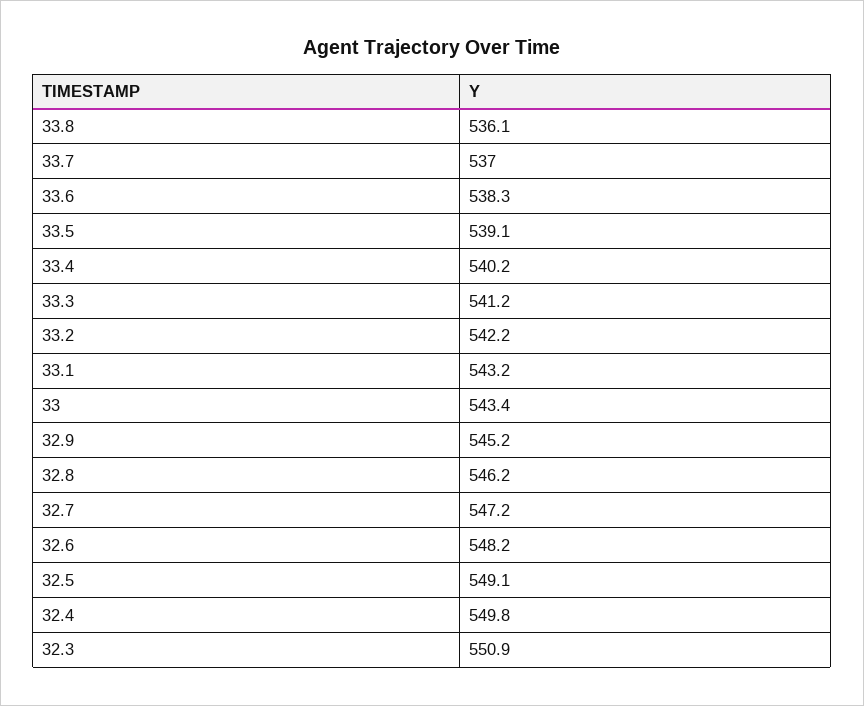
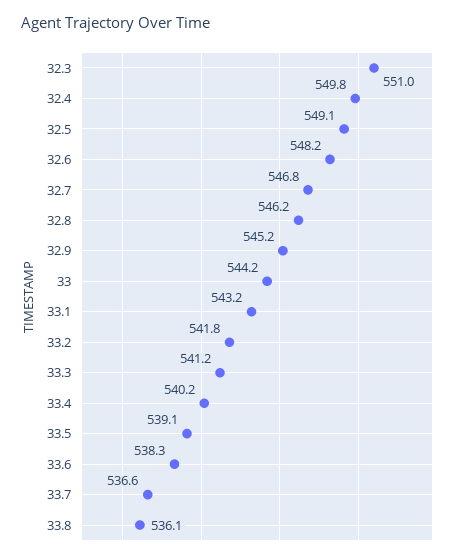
  {
    "33.8": 536.1,
-   "33.7": 537,
+   "33.7": 536.6,
    "33.6": 538.3,
    "33.5": 539.1,
    "33.4": 540.2,
    "33.3": 541.2,
-   "33.2": 542.2,
+   "33.2": 541.8,
    "33.1": 543.2,
-   "33": 543.4,
+   "33": 544.2,
    "32.9": 545.2,
    "32.8": 546.2,
-   "32.7": 547.2,
+   "32.7": 546.8,
    "32.6": 548.2,
    "32.5": 549.1,
    "32.4": 549.8,
-   "32.3": 550.9
+   "32.3": 551
  }

